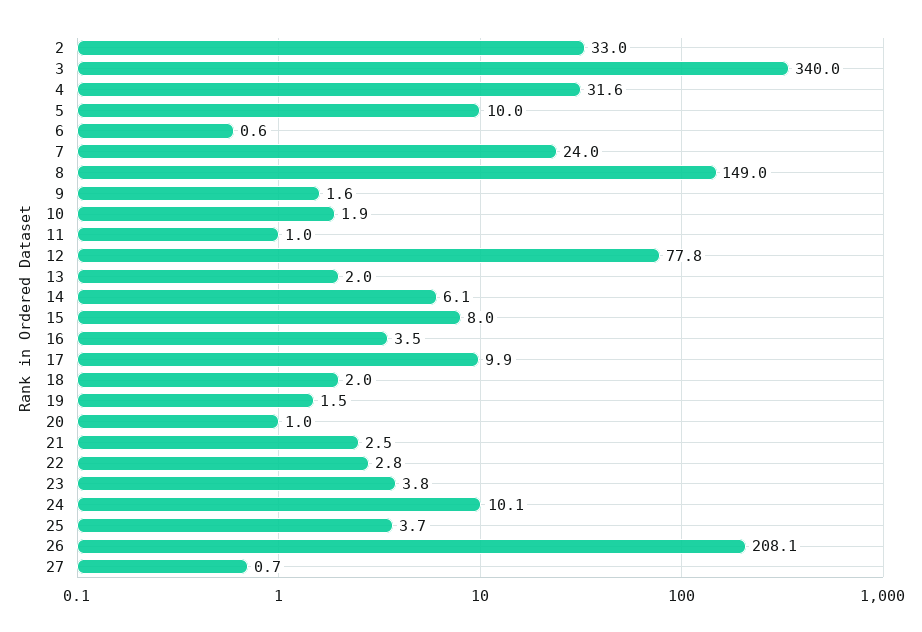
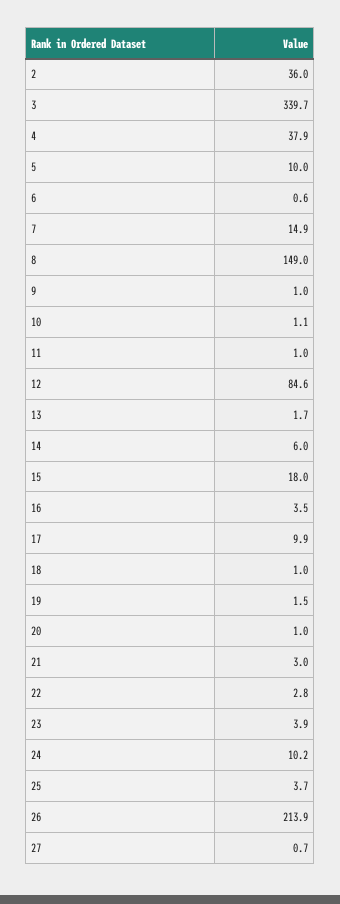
  {
-   "2": 33,
+   "2": 36,
-   "3": 340,
+   "3": 339.7,
-   "4": 31.6,
+   "4": 37.9,
    "5": 10,
    "6": 0.6,
-   "7": 24,
+   "7": 14.9,
    "8": 149,
-   "9": 1.6,
+   "9": 1,
-   "10": 1.9,
+   "10": 1.1,
    "11": 1,
-   "12": 77.8,
+   "12": 84.6,
-   "13": 2,
+   "13": 1.7,
-   "14": 6.1,
+   "14": 6,
-   "15": 8,
+   "15": 18,
    "16": 3.5,
    "17": 9.9,
-   "18": 2,
+   "18": 1,
    "19": 1.5,
    "20": 1,
-   "21": 2.5,
+   "21": 3,
    "22": 2.8,
-   "23": 3.8,
+   "23": 3.9,
-   "24": 10.1,
+   "24": 10.2,
    "25": 3.7,
-   "26": 208.1,
+   "26": 213.9,
    "27": 0.7
  }

